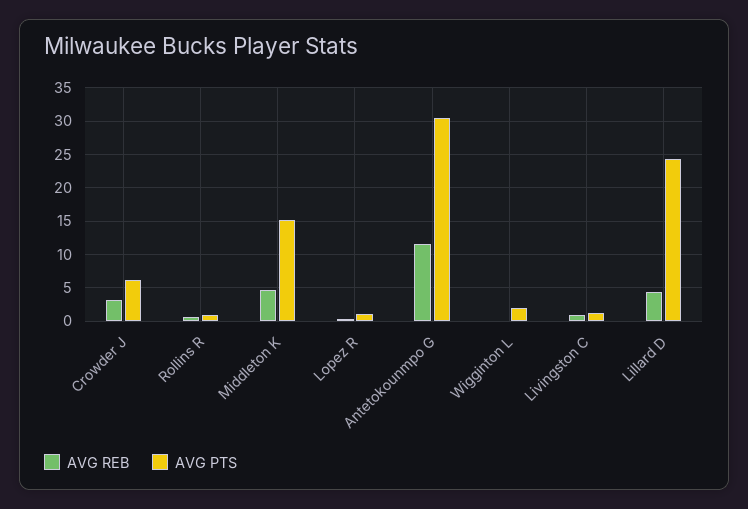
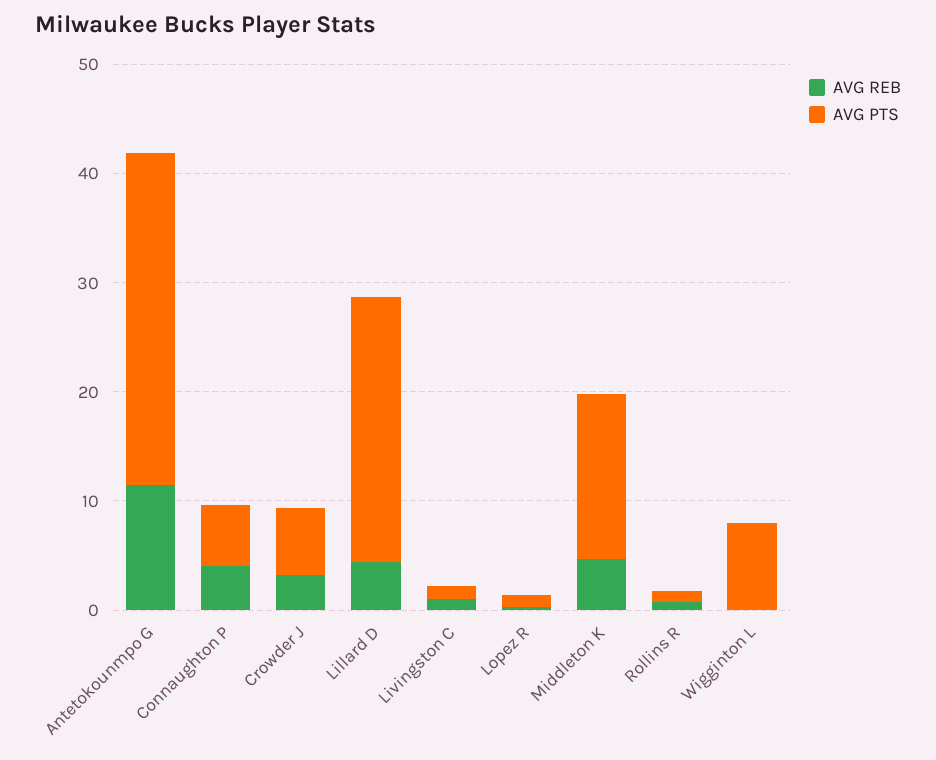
  {
    "AVG REB": {
      "Crowder J": 3,
      "Rollins R": 1,
      "Middleton K": 5,
      "Lopez R": 0,
      "Antetokounmpo G": 12,
      "Wigginton L": 0,
      "Livingston C": 1,
-     "Lillard D": 4
+     "Lillard D": 4,
+     "Connaughton P": 4
    },
    "AVG PTS": {
      "Crowder J": 6,
      "Rollins R": 1,
      "Middleton K": 15,
      "Lopez R": 1,
      "Antetokounmpo G": 30,
-     "Wigginton L": 2,
+     "Wigginton L": 8,
      "Livingston C": 1,
-     "Lillard D": 24
+     "Lillard D": 24,
+     "Connaughton P": 6
    }
  }

